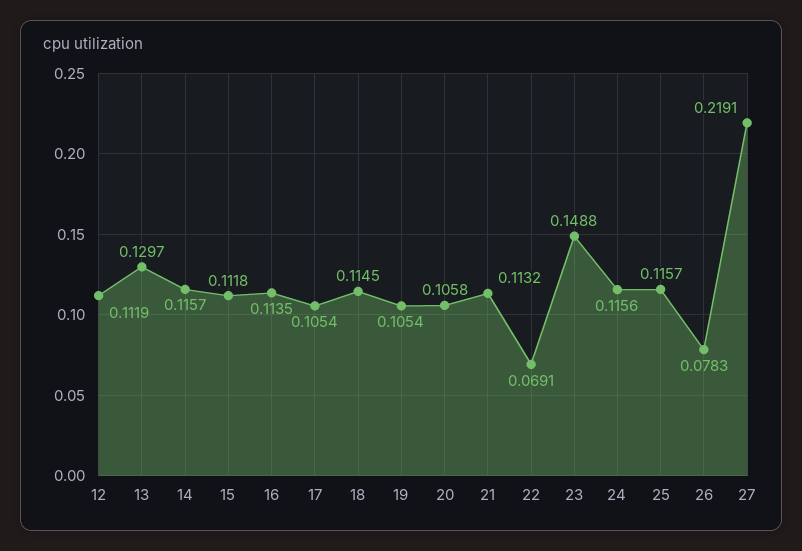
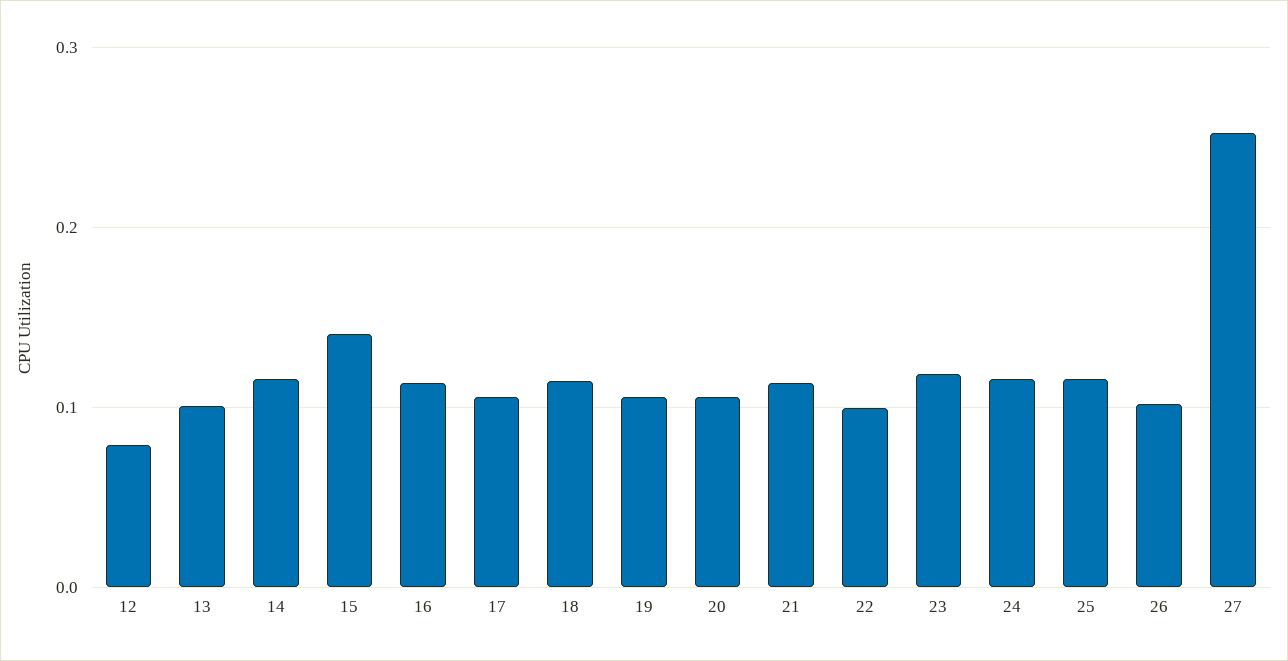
  {
-   "12": 0.1119,
+   "12": 0.08,
-   "13": 0.1297,
+   "13": 0.1,
    "14": 0.1157,
-   "15": 0.1118,
+   "15": 0.14,
    "16": 0.1135,
    "17": 0.1054,
    "18": 0.1145,
    "19": 0.1054,
    "20": 0.1058,
    "21": 0.1132,
-   "22": 0.0691,
+   "22": 0.1,
-   "23": 0.1488,
+   "23": 0.12,
    "24": 0.1156,
    "25": 0.1157,
-   "26": 0.0783,
+   "26": 0.1,
-   "27": 0.2191
+   "27": 0.25
  }

